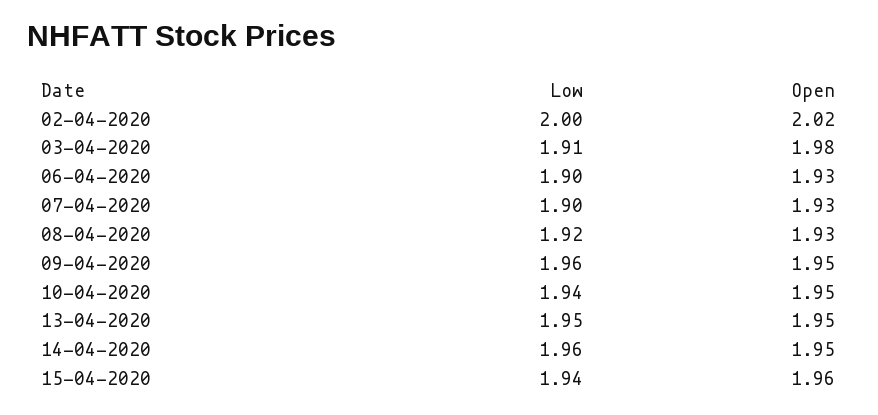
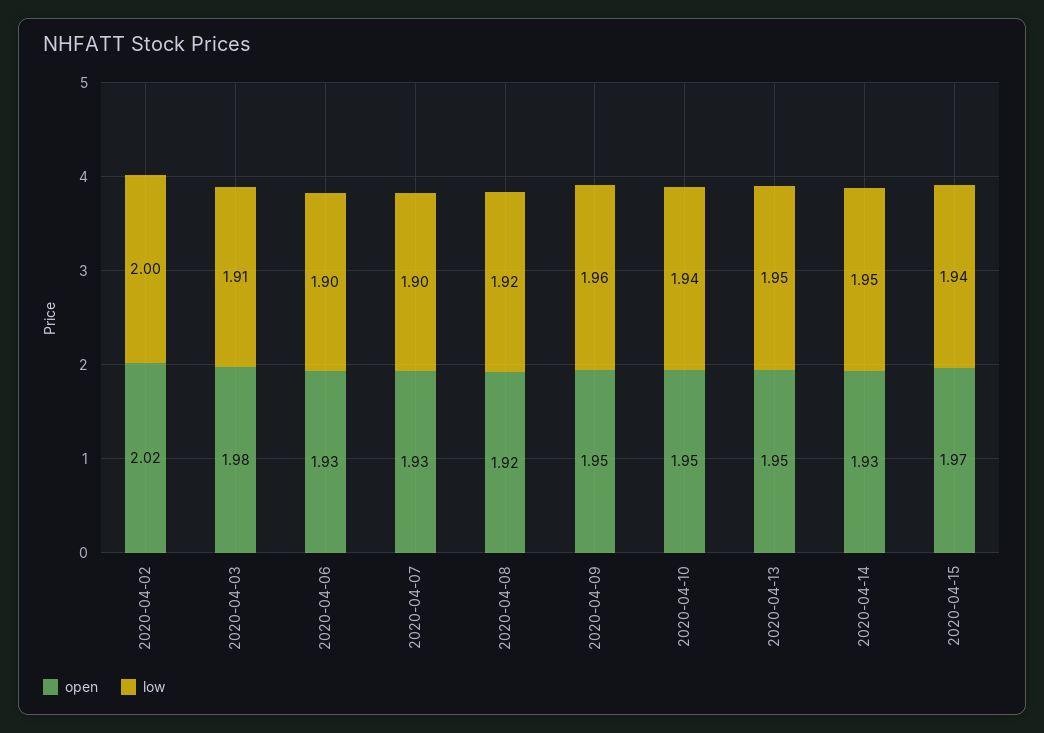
  {
    "Low": {
      "02-04-2020": 2,
      "03-04-2020": 1.91,
      "06-04-2020": 1.9,
      "07-04-2020": 1.9,
      "08-04-2020": 1.92,
      "09-04-2020": 1.96,
      "10-04-2020": 1.94,
      "13-04-2020": 1.95,
-     "14-04-2020": 1.96,
+     "14-04-2020": 1.95,
      "15-04-2020": 1.94
    },
    "Open": {
      "02-04-2020": 2.02,
      "03-04-2020": 1.98,
      "06-04-2020": 1.93,
      "07-04-2020": 1.93,
-     "08-04-2020": 1.93,
+     "08-04-2020": 1.92,
      "09-04-2020": 1.95,
      "10-04-2020": 1.95,
      "13-04-2020": 1.95,
-     "14-04-2020": 1.95,
+     "14-04-2020": 1.93,
-     "15-04-2020": 1.96
+     "15-04-2020": 1.97
    }
  }

